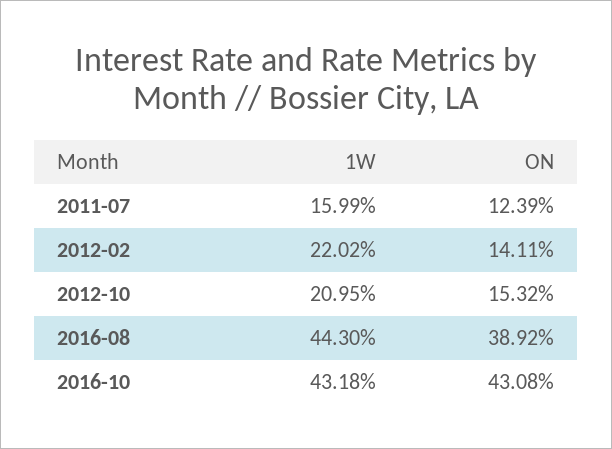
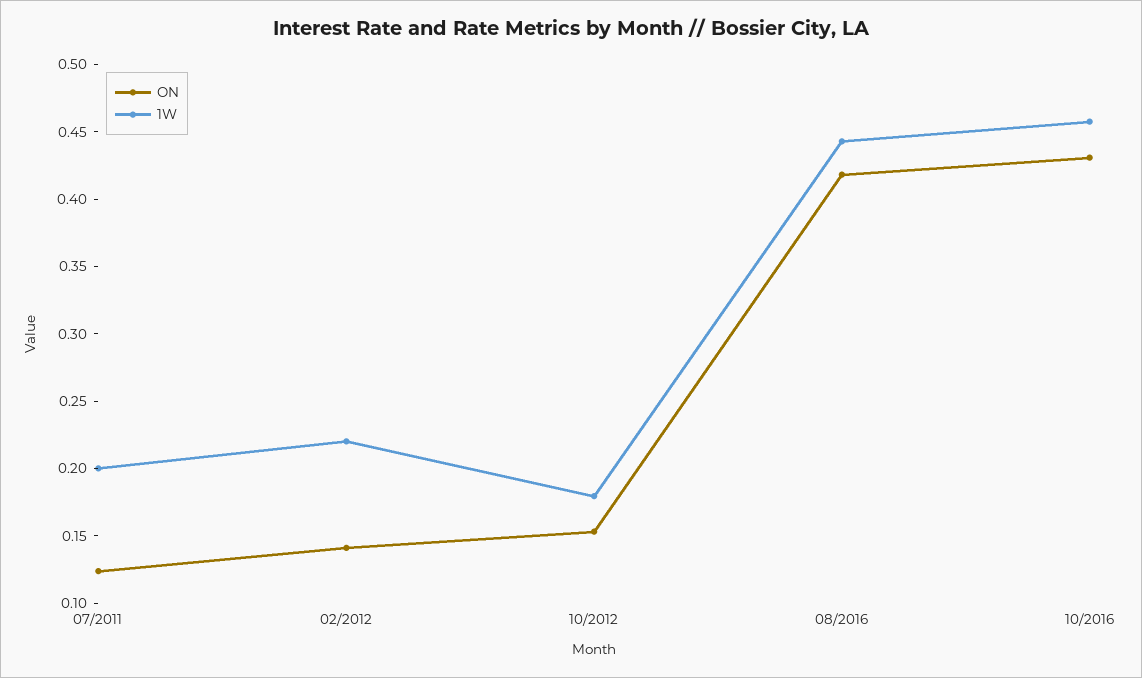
  {
    "1W": {
-     "2011-07": 0.1599,
+     "2011-07": 0.2,
      "2012-02": 0.2202,
-     "2012-10": 0.2095,
+     "2012-10": 0.18,
      "2016-08": 0.443,
-     "2016-10": 0.4318
+     "2016-10": 0.46
    },
    "ON": {
      "2011-07": 0.1239,
      "2012-02": 0.1411,
      "2012-10": 0.1532,
-     "2016-08": 0.3892,
+     "2016-08": 0.42,
      "2016-10": 0.4308
    }
  }

